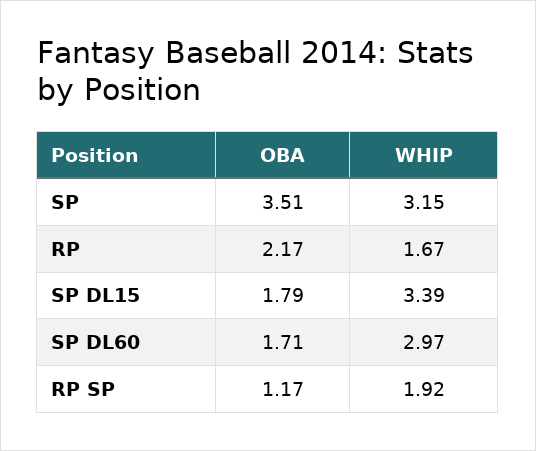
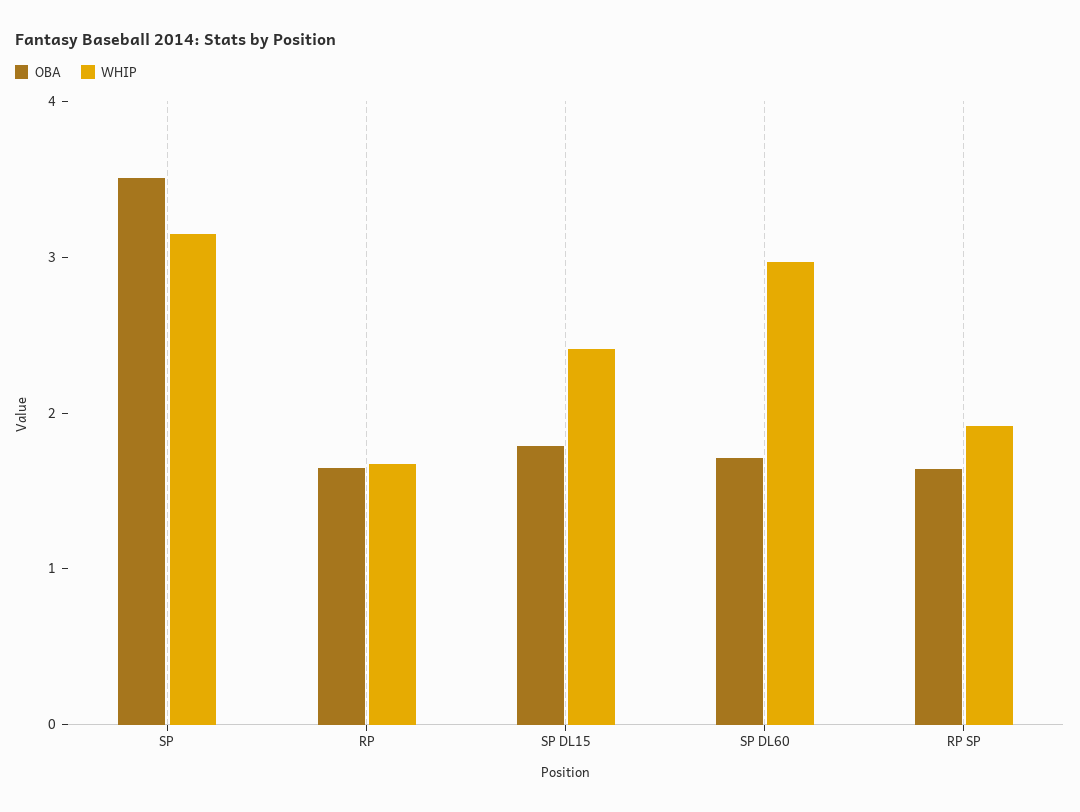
  {
    "OBA": {
      "SP": 3.51,
-     "RP": 2.17,
+     "RP": 1.6,
      "SP DL15": 1.79,
      "SP DL60": 1.71,
-     "RP SP": 1.17
+     "RP SP": 1.6
    },
    "WHIP": {
      "SP": 3.15,
      "RP": 1.67,
-     "SP DL15": 3.39,
+     "SP DL15": 2.4,
      "SP DL60": 2.97,
      "RP SP": 1.92
    }
  }

